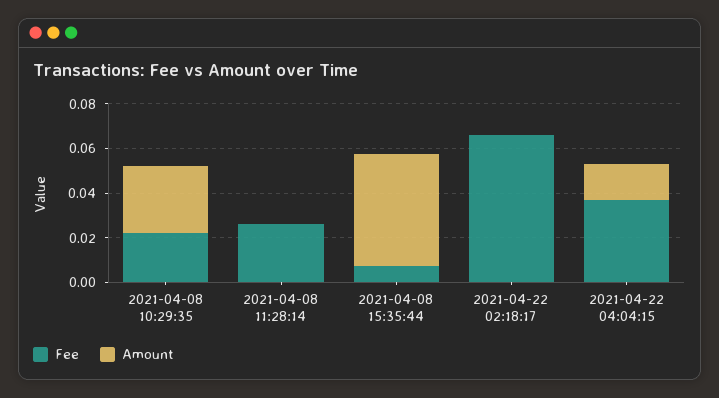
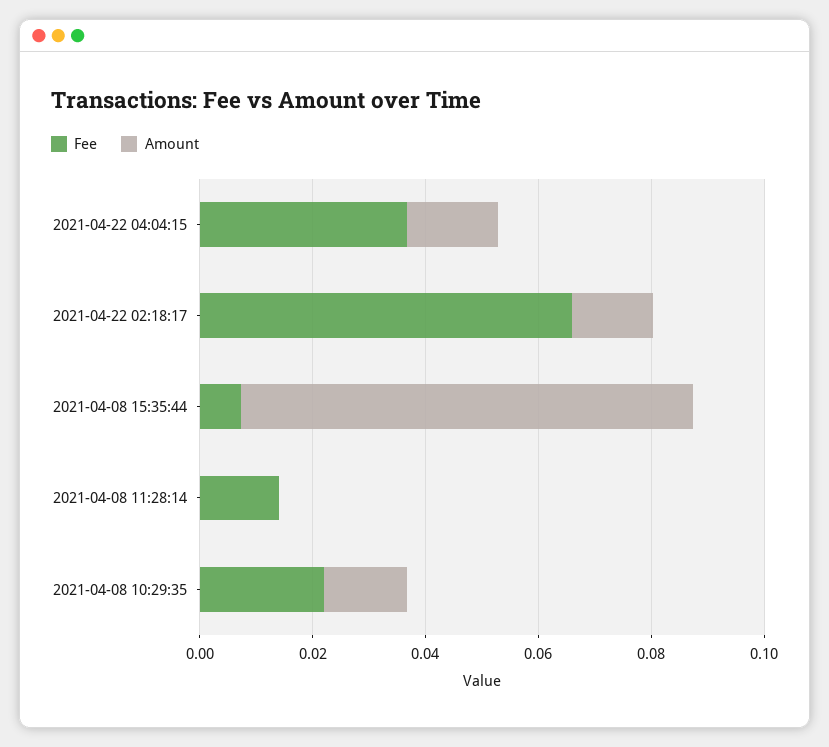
  {
    "Fee": {
      "2021-04-08 10:29:35": 0.02,
-     "2021-04-08 11:28:14": 0.025,
+     "2021-04-08 11:28:14": 0.015,
      "2021-04-08 15:35:44": 0.005,
      "2021-04-22 02:18:17": 0.065,
      "2021-04-22 04:04:15": 0.035
    },
    "Amount": {
-     "2021-04-08 10:29:35": 0.03,
+     "2021-04-08 10:29:35": 0.015,
      "2021-04-08 11:28:14": 0,
-     "2021-04-08 15:35:44": 0.05,
+     "2021-04-08 15:35:44": 0.08,
-     "2021-04-22 02:18:17": 0,
+     "2021-04-22 02:18:17": 0.015,
      "2021-04-22 04:04:15": 0.015
    }
  }

